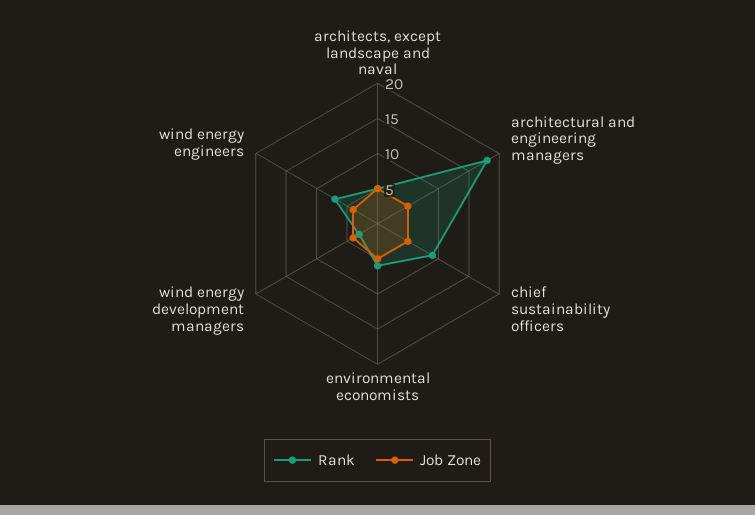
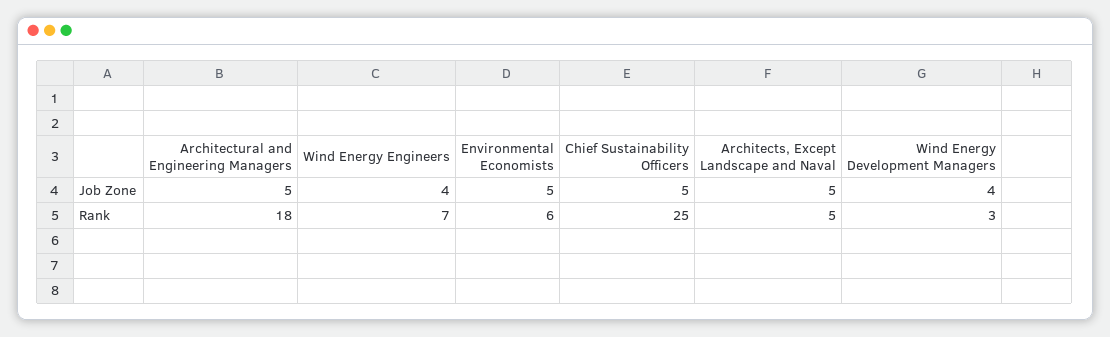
  {
    "Rank": {
      "architects, except landscape and naval": 5,
      "architectural and engineering managers": 18,
-     "chief sustainability officers": 10,
+     "chief sustainability officers": 25,
      "environmental economists": 6,
      "wind energy development managers": 3,
      "wind energy engineers": 7
    },
    "Job Zone": {
      "architects, except landscape and naval": 5,
      "architectural and engineering managers": 5,
      "chief sustainability officers": 5,
      "environmental economists": 5,
      "wind energy development managers": 4,
      "wind energy engineers": 4
    }
  }

